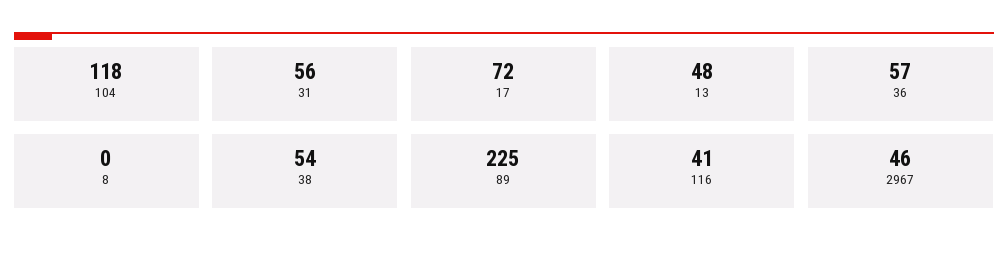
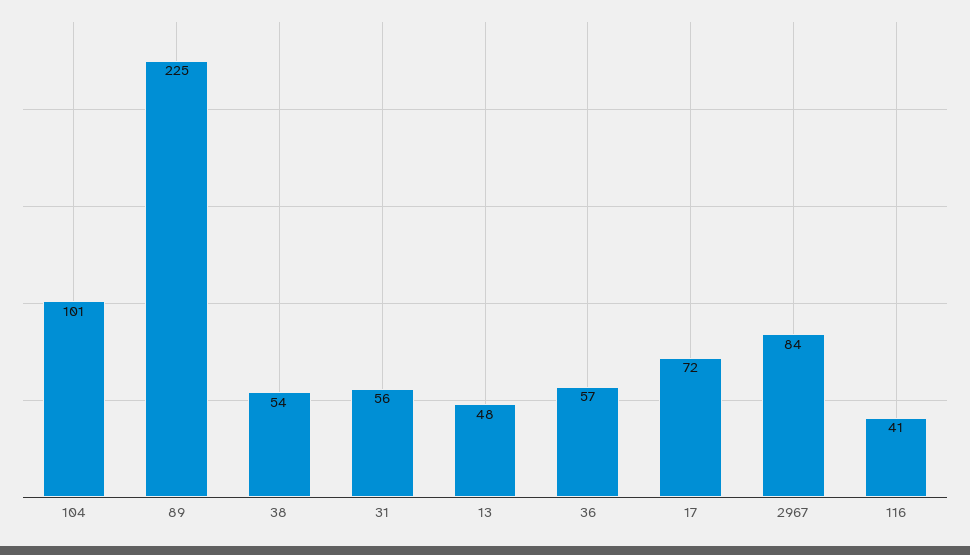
  {
-   "104": 118,
+   "104": 101,
    "31": 56,
    "17": 72,
    "13": 48,
    "36": 57,
-   "8": 0,
    "38": 54,
    "89": 225,
    "116": 41,
-   "2967": 46
+   "2967": 84
  }

